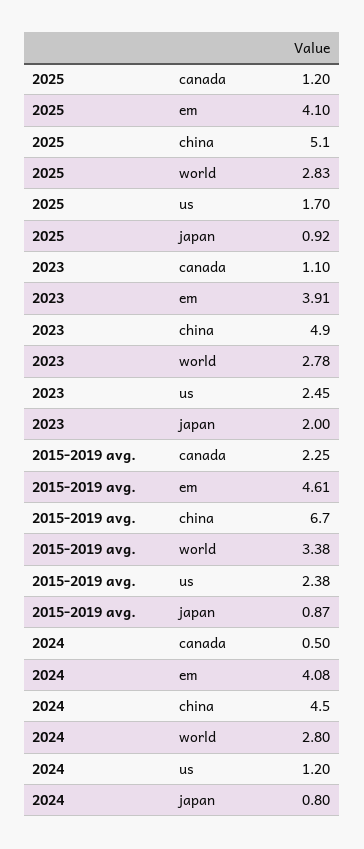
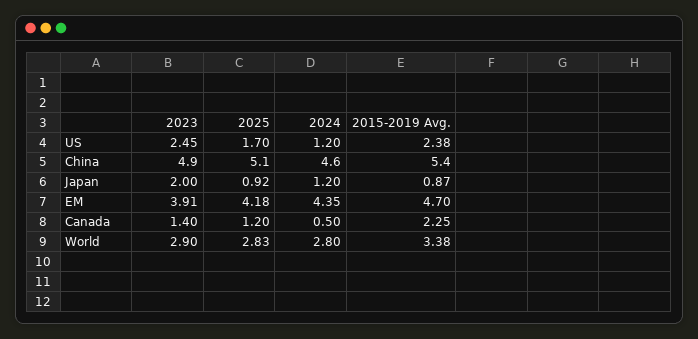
  {
    "2025": {
      "canada": 1.2,
-     "em": 4.1,
+     "em": 4.18,
      "china": 5.1,
      "world": 2.83,
      "us": 1.7,
      "japan": 0.92
    },
    "2023": {
-     "canada": 1.1,
+     "canada": 1.4,
      "em": 3.91,
      "china": 4.9,
-     "world": 2.78,
+     "world": 2.9,
      "us": 2.45,
      "japan": 2
    },
    "2015-2019 avg.": {
      "canada": 2.25,
-     "em": 4.61,
+     "em": 4.7,
-     "china": 6.7,
+     "china": 5.4,
      "world": 3.38,
      "us": 2.38,
      "japan": 0.87
    },
    "2024": {
      "canada": 0.5,
-     "em": 4.08,
+     "em": 4.35,
-     "china": 4.5,
+     "china": 4.6,
      "world": 2.8,
      "us": 1.2,
-     "japan": 0.8
+     "japan": 1.2
    }
  }

